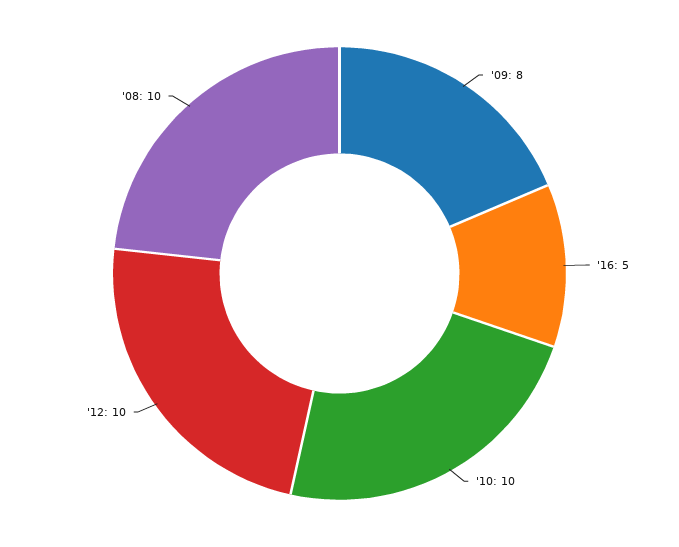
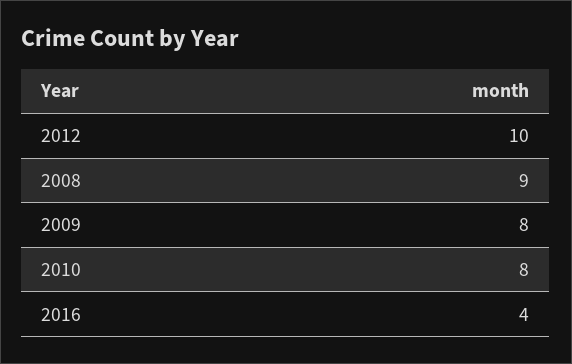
  {
    "'09": 8,
-   "'16": 5,
+   "'16": 4,
-   "'10": 10,
+   "'10": 8,
    "'12": 10,
-   "'08": 10
+   "'08": 9
  }

